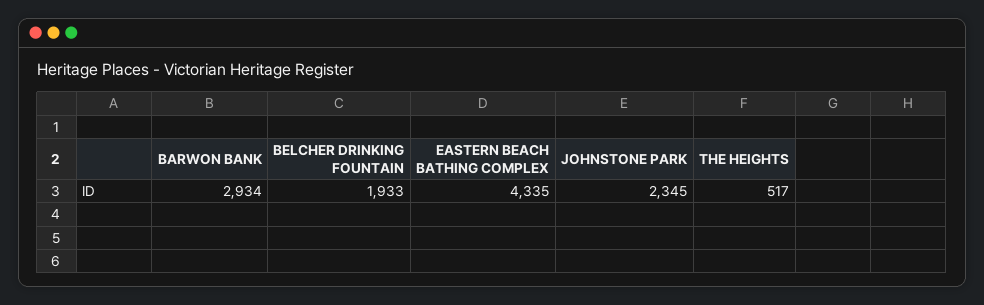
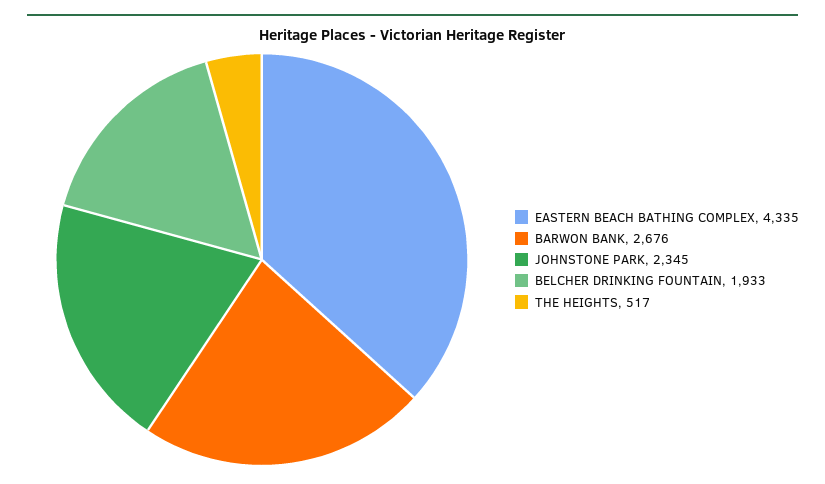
  {
-   "BARWON BANK": 2934,
+   "BARWON BANK": 2676,
    "BELCHER DRINKING FOUNTAIN": 1933,
    "EASTERN BEACH BATHING COMPLEX": 4335,
    "JOHNSTONE PARK": 2345,
    "THE HEIGHTS": 517
  }

